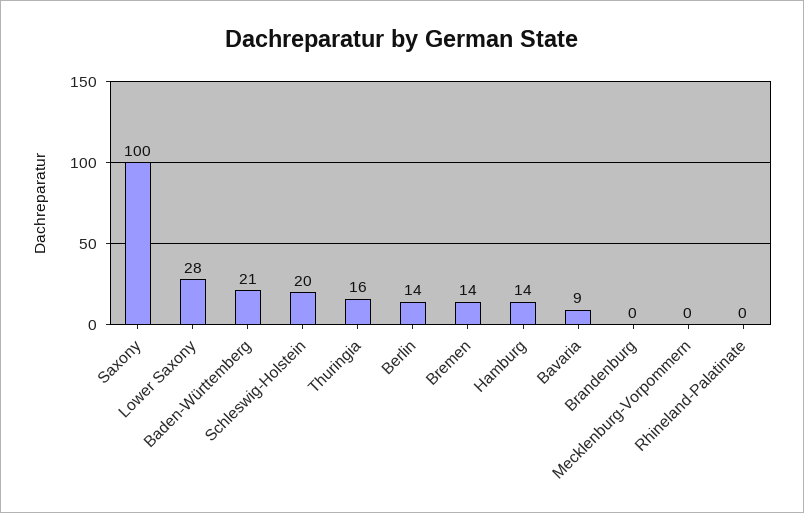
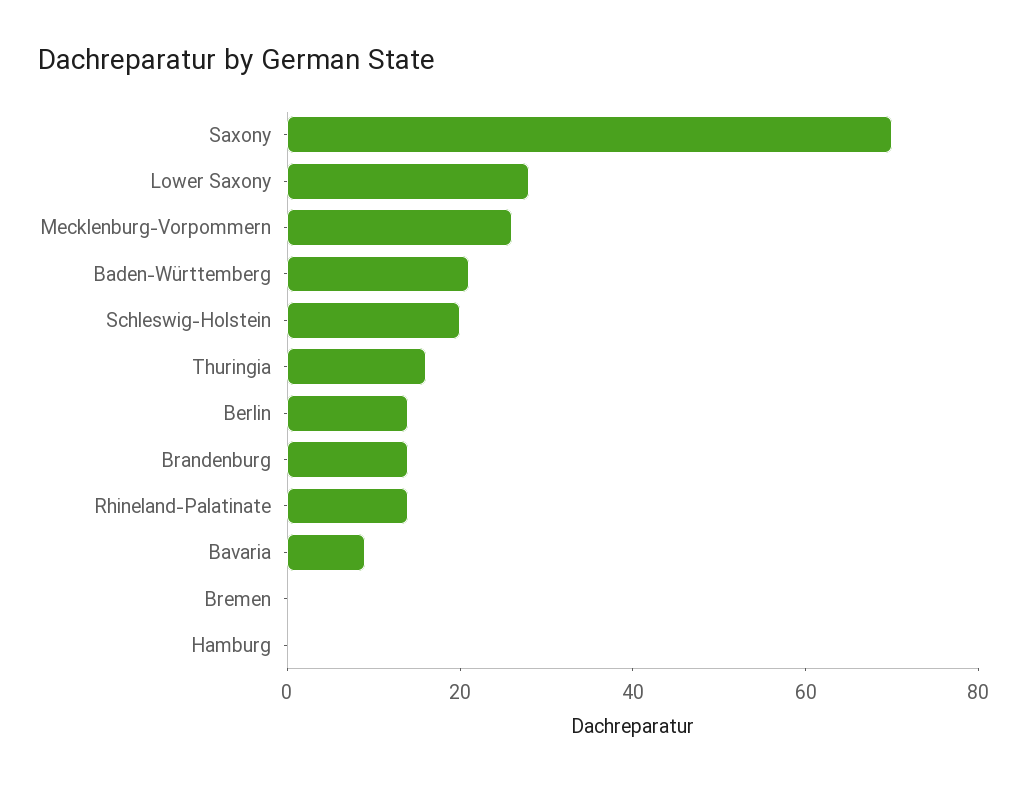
  {
-   "Saxony": 100,
+   "Saxony": 70,
    "Lower Saxony": 28,
    "Baden-Württemberg": 21,
    "Schleswig-Holstein": 20,
    "Thuringia": 16,
    "Berlin": 14,
-   "Bremen": 14,
+   "Bremen": 0,
-   "Hamburg": 14,
+   "Hamburg": 0,
    "Bavaria": 9,
-   "Brandenburg": 0,
+   "Brandenburg": 15,
-   "Mecklenburg-Vorpommern": 0,
+   "Mecklenburg-Vorpommern": 25,
-   "Rhineland-Palatinate": 0
+   "Rhineland-Palatinate": 15
  }

